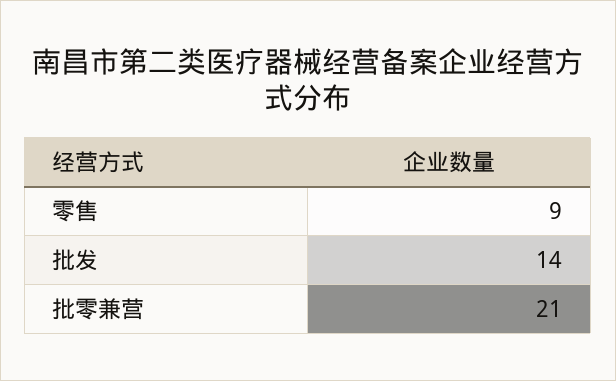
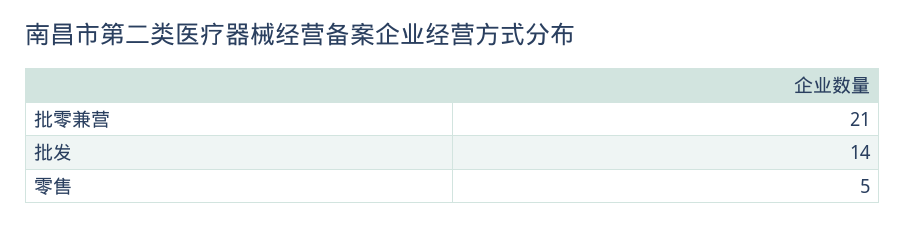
  {
-   "零售": 9,
+   "零售": 5,
    "批发": 14,
    "批零兼营": 21
  }

